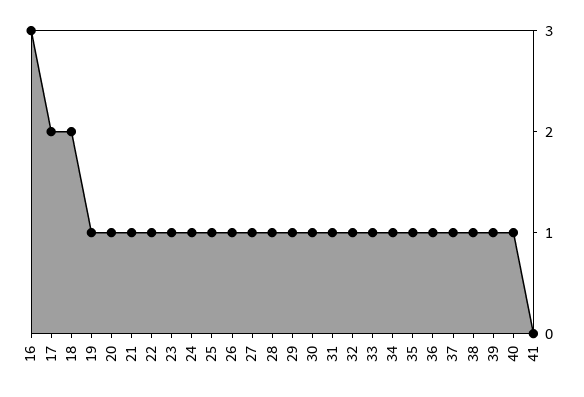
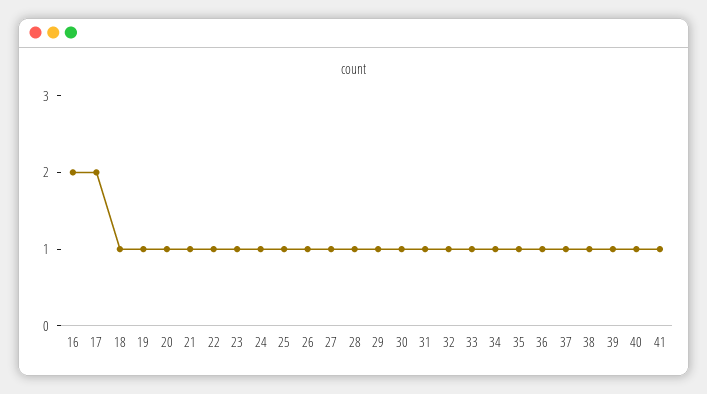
  {
-   "16": 3,
+   "16": 2,
    "17": 2,
-   "18": 2,
+   "18": 1,
    "19": 1,
    "20": 1,
    "21": 1,
    "22": 1,
    "23": 1,
    "24": 1,
    "25": 1,
    "26": 1,
    "27": 1,
    "28": 1,
    "29": 1,
    "30": 1,
    "31": 1,
    "32": 1,
    "33": 1,
    "34": 1,
    "35": 1,
    "36": 1,
    "37": 1,
    "38": 1,
    "39": 1,
    "40": 1,
-   "41": 0
+   "41": 1
  }

